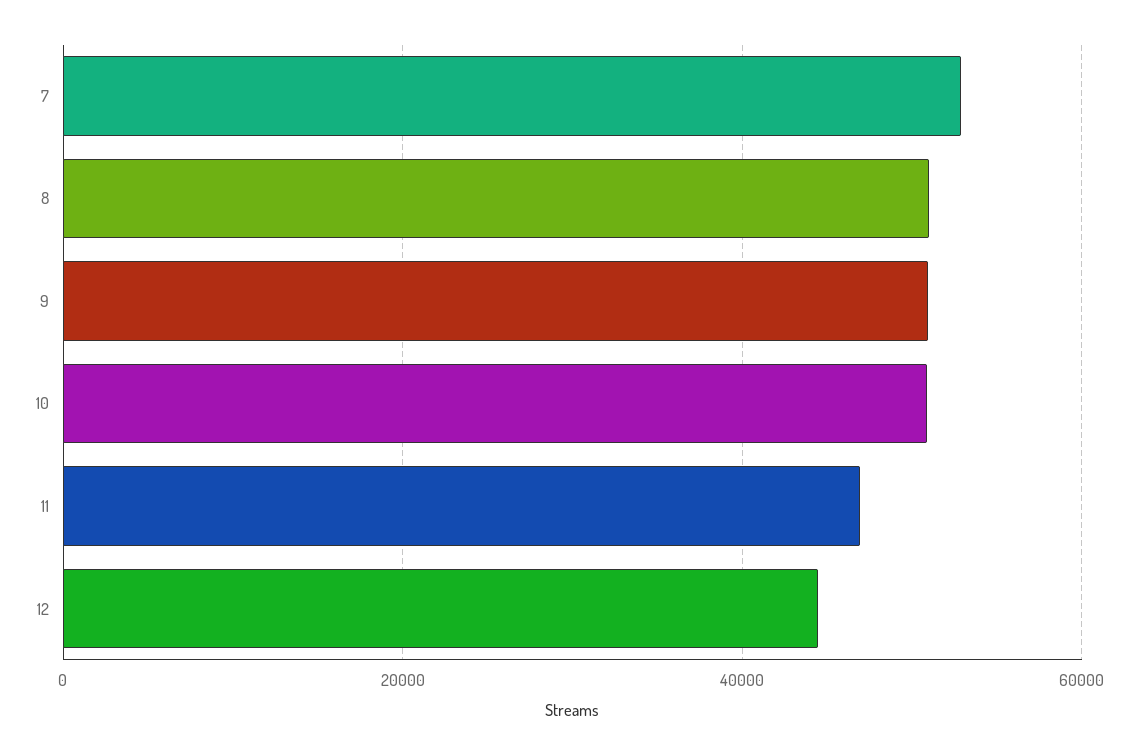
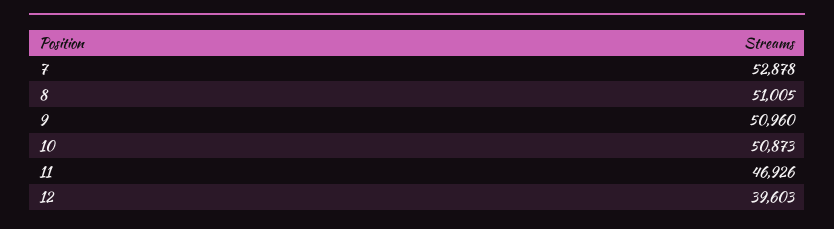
  {
    "7": 52878,
    "8": 51005,
    "9": 50960,
    "10": 50873,
    "11": 46926,
-   "12": 44000
+   "12": 39603
  }

